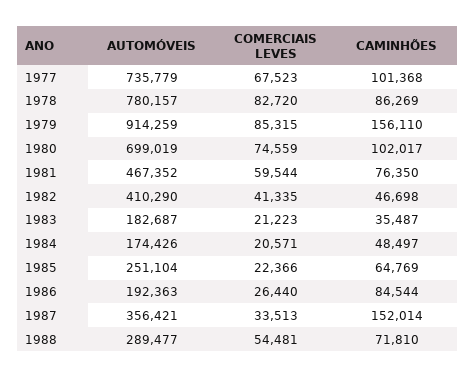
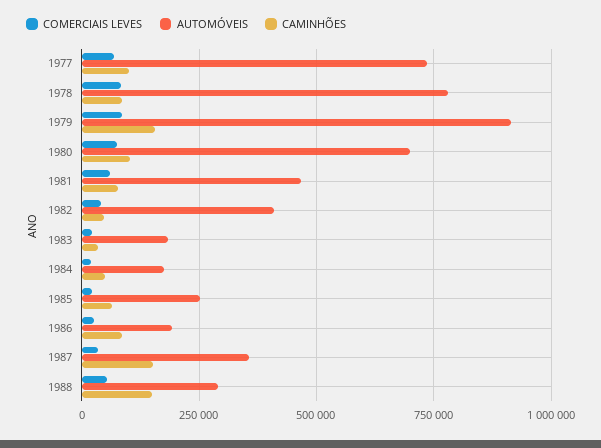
  {
    "AUTOMÓVEIS": {
      "1977": 735779,
      "1978": 780157,
      "1979": 914259,
      "1980": 699019,
      "1981": 467352,
      "1982": 410290,
      "1983": 182687,
      "1984": 174426,
      "1985": 251104,
      "1986": 192363,
      "1987": 356421,
      "1988": 289477
    },
    "COMERCIAIS LEVES": {
      "1977": 67523,
      "1978": 82720,
      "1979": 85315,
      "1980": 74559,
      "1981": 59544,
      "1982": 41335,
      "1983": 21223,
      "1984": 20571,
      "1985": 22366,
      "1986": 26440,
      "1987": 33513,
      "1988": 54481
    },
    "CAMINHÕES": {
      "1977": 101368,
      "1978": 86269,
      "1979": 156110,
      "1980": 102017,
      "1981": 76350,
      "1982": 46698,
      "1983": 35487,
      "1984": 48497,
      "1985": 64769,
      "1986": 84544,
      "1987": 152014,
-     "1988": 71810
+     "1988": 150000
    }
  }

